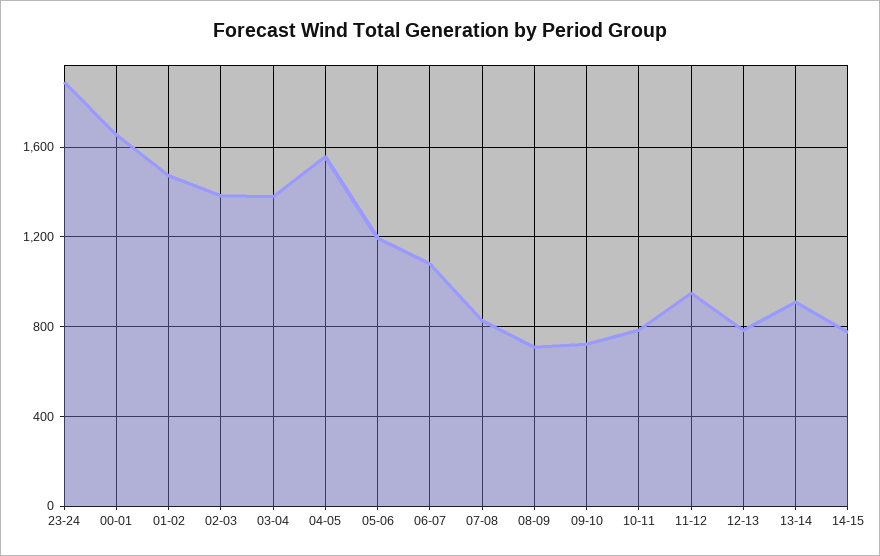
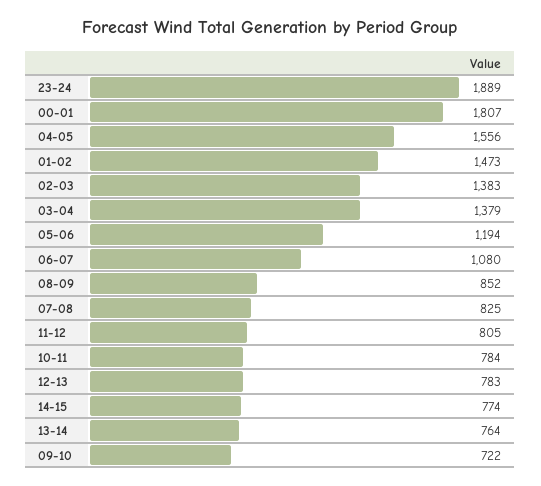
  {
    "23-24": 1889,
-   "00-01": 1650,
+   "00-01": 1807,
    "01-02": 1473,
    "02-03": 1383,
    "03-04": 1379,
    "04-05": 1556,
    "05-06": 1194,
    "06-07": 1080,
    "07-08": 825,
-   "08-09": 700,
+   "08-09": 852,
    "09-10": 722,
    "10-11": 784,
-   "11-12": 950,
+   "11-12": 805,
    "12-13": 783,
-   "13-14": 900,
+   "13-14": 764,
    "14-15": 774
  }

